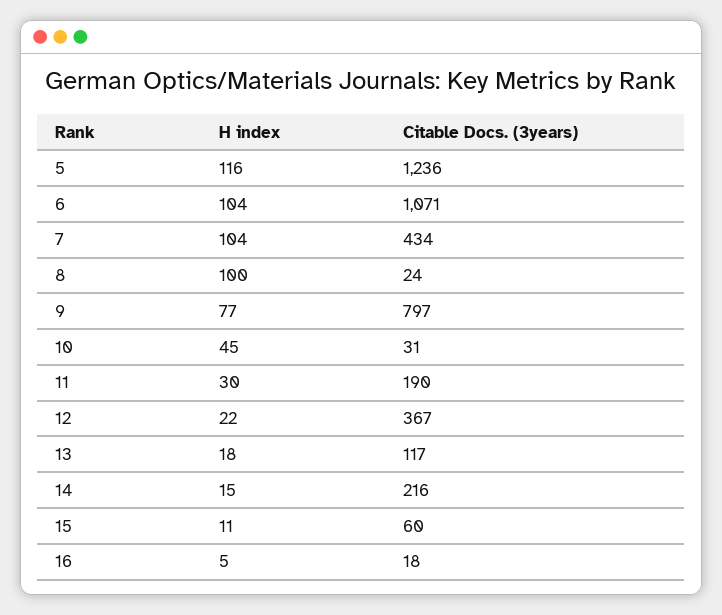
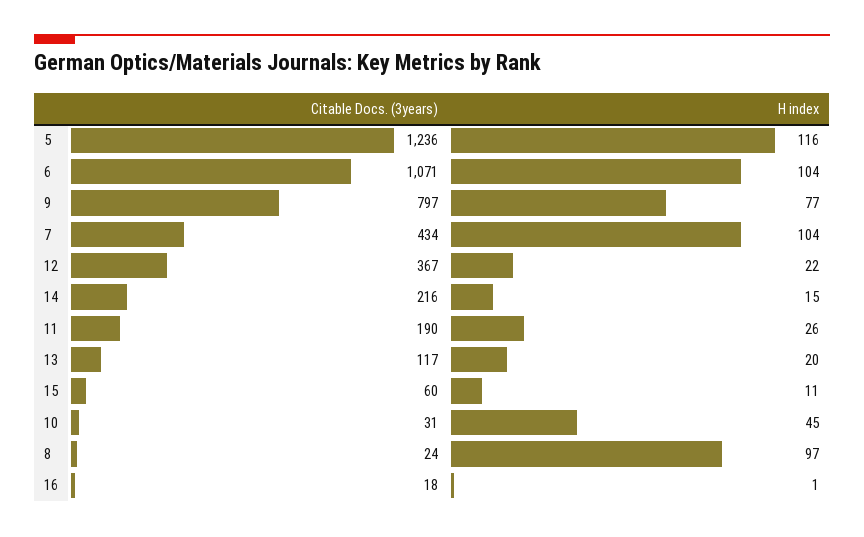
  {
    "H index": {
      "5": 116,
      "6": 104,
      "7": 104,
-     "8": 100,
+     "8": 97,
      "9": 77,
      "10": 45,
-     "11": 30,
+     "11": 26,
      "12": 22,
-     "13": 18,
+     "13": 20,
      "14": 15,
      "15": 11,
-     "16": 5
+     "16": 1
    },
    "Citable Docs. (3years)": {
      "5": 1236,
      "6": 1071,
      "7": 434,
      "8": 24,
      "9": 797,
      "10": 31,
      "11": 190,
      "12": 367,
      "13": 117,
      "14": 216,
      "15": 60,
      "16": 18
    }
  }

